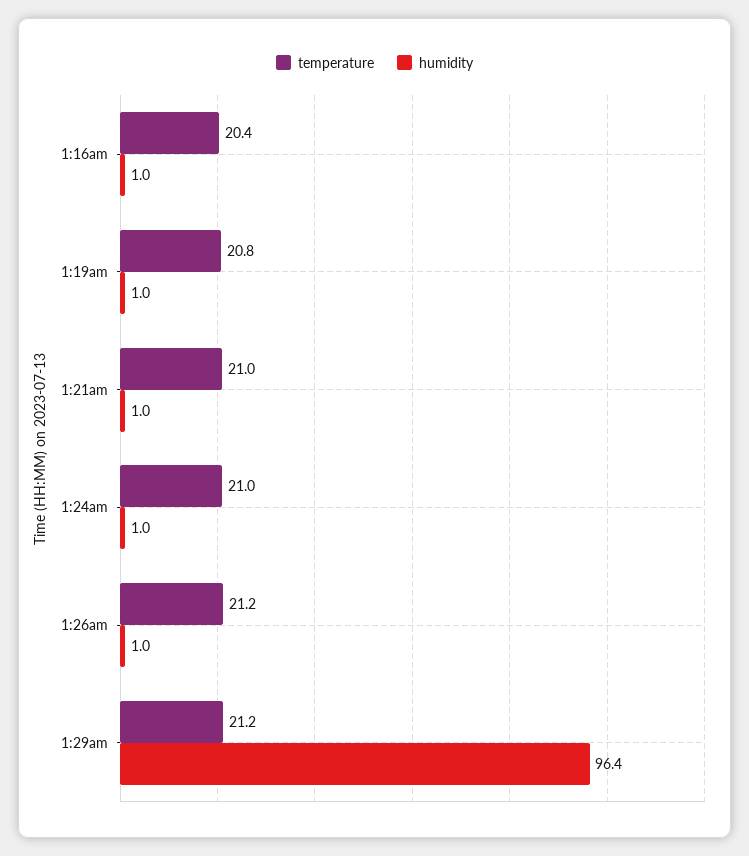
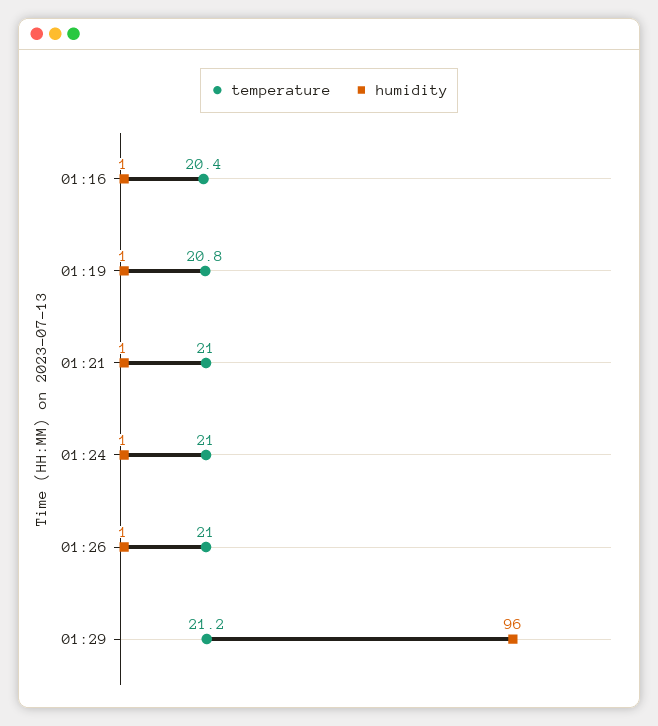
  {
    "temperature": {
      "1:16am": 20.4,
      "1:19am": 20.8,
      "1:21am": 21,
      "1:24am": 21,
-     "1:26am": 21.2,
+     "1:26am": 21,
      "1:29am": 21.2
    },
    "humidity": {
      "1:16am": 1,
      "1:19am": 1,
      "1:21am": 1,
      "1:24am": 1,
      "1:26am": 1,
      "1:29am": 96.4
    }
  }

